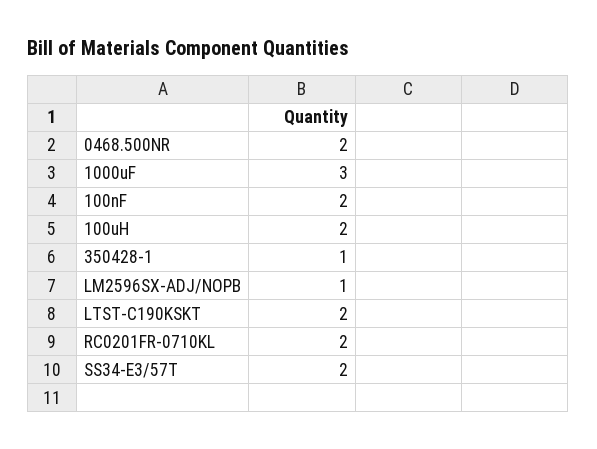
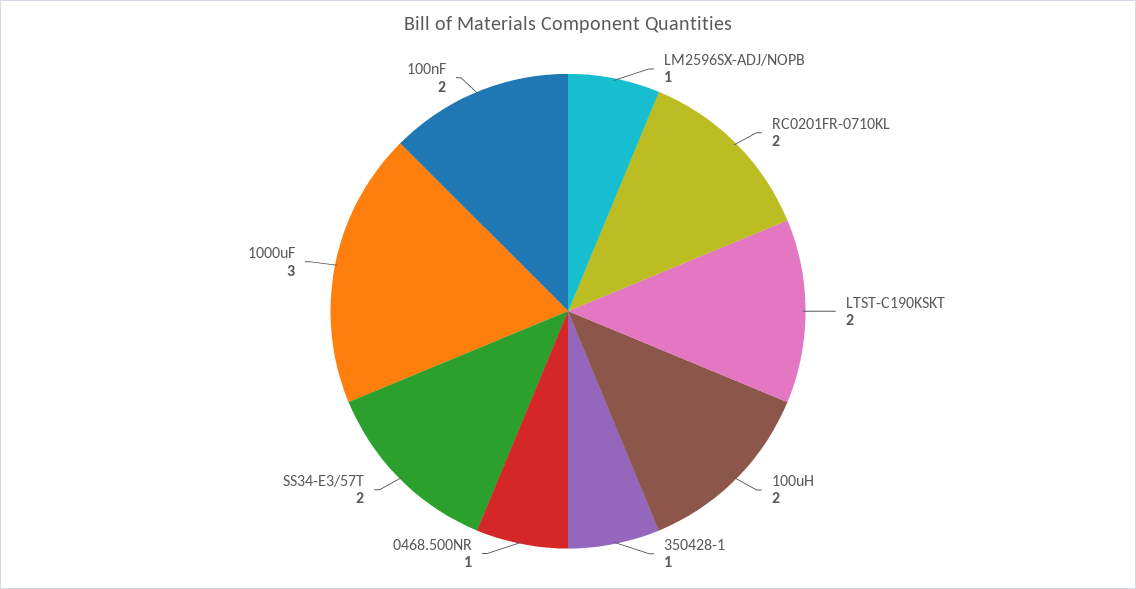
  {
-   "0468.500NR": 2,
+   "0468.500NR": 1,
    "1000uF": 3,
    "100nF": 2,
    "100uH": 2,
    "350428-1": 1,
    "LM2596SX-ADJ/NOPB": 1,
    "LTST-C190KSKT": 2,
    "RC0201FR-0710KL": 2,
    "SS34-E3/57T": 2
  }

